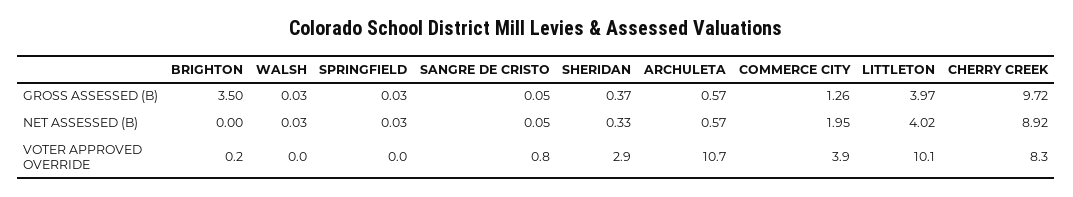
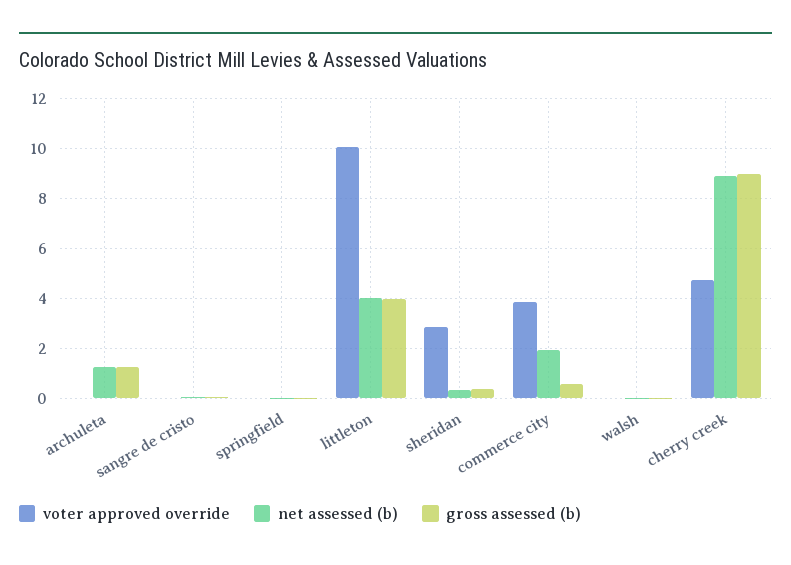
  {
    "GROSS ASSESSED (B)": {
-     "BRIGHTON": 3.5,
      "WALSH": 0.03,
      "SPRINGFIELD": 0.03,
      "SANGRE DE CRISTO": 0.05,
      "SHERIDAN": 0.37,
-     "ARCHULETA": 0.57,
+     "ARCHULETA": 1.25,
-     "COMMERCE CITY": 1.26,
+     "COMMERCE CITY": 0.5,
      "LITTLETON": 3.97,
-     "CHERRY CREEK": 9.72
+     "CHERRY CREEK": 9
    },
    "NET ASSESSED (B)": {
-     "BRIGHTON": 0,
      "WALSH": 0.03,
      "SPRINGFIELD": 0.03,
      "SANGRE DE CRISTO": 0.05,
      "SHERIDAN": 0.33,
-     "ARCHULETA": 0.57,
+     "ARCHULETA": 1.25,
      "COMMERCE CITY": 1.95,
      "LITTLETON": 4.02,
      "CHERRY CREEK": 8.92
    },
    "VOTER APPROVED OVERRIDE": {
-     "BRIGHTON": 0.2,
      "WALSH": 0,
      "SPRINGFIELD": 0,
-     "SANGRE DE CRISTO": 0.8,
+     "SANGRE DE CRISTO": 0,
      "SHERIDAN": 2.9,
-     "ARCHULETA": 10.7,
+     "ARCHULETA": 0,
      "COMMERCE CITY": 3.9,
      "LITTLETON": 10.1,
-     "CHERRY CREEK": 8.3
+     "CHERRY CREEK": 4.75
    }
  }

